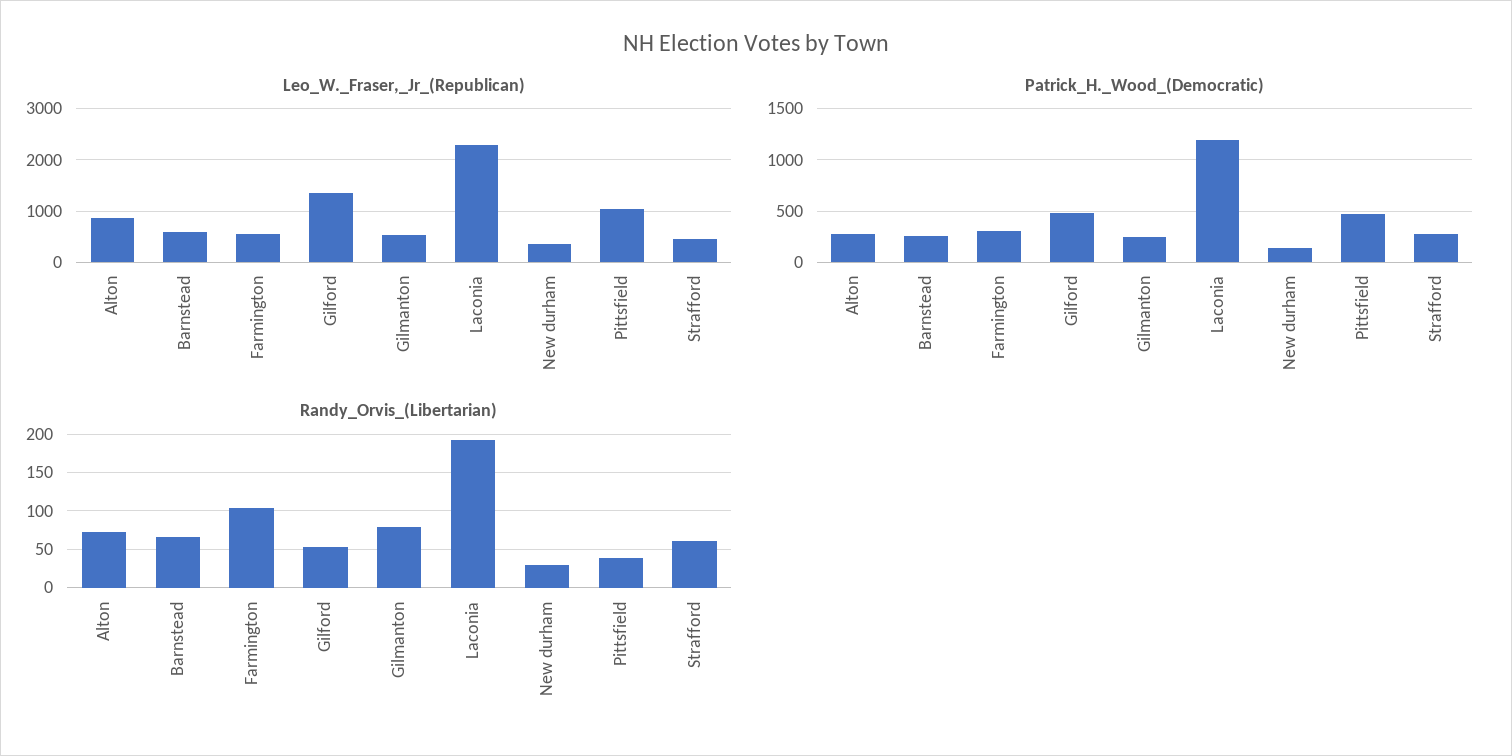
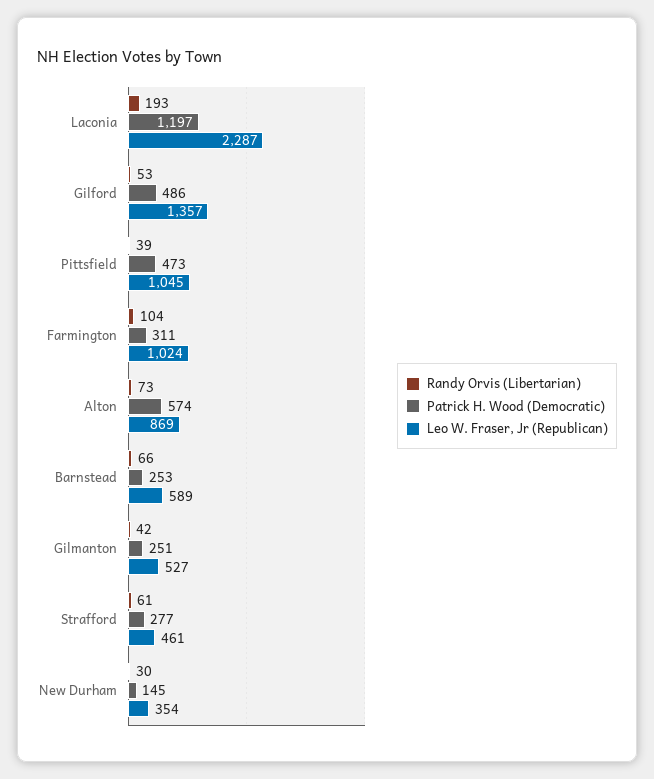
  {
    "Leo_W._Fraser,_Jr_(Republican)": {
      "Alton": 869,
      "Barnstead": 589,
-     "Farmington": 600,
+     "Farmington": 1024,
      "Gilford": 1357,
      "Gilmanton": 527,
      "Laconia": 2287,
      "New durham": 354,
      "Pittsfield": 1045,
      "Strafford": 461
    },
    "Patrick_H._Wood_(Democratic)": {
-     "Alton": 300,
+     "Alton": 574,
      "Barnstead": 253,
      "Farmington": 311,
      "Gilford": 486,
      "Gilmanton": 251,
      "Laconia": 1197,
      "New durham": 145,
      "Pittsfield": 473,
      "Strafford": 277
    },
    "Randy_Orvis_(Libertarian)": {
      "Alton": 73,
      "Barnstead": 66,
      "Farmington": 104,
      "Gilford": 53,
-     "Gilmanton": 80,
+     "Gilmanton": 42,
      "Laconia": 193,
      "New durham": 30,
      "Pittsfield": 39,
      "Strafford": 61
    }
  }

